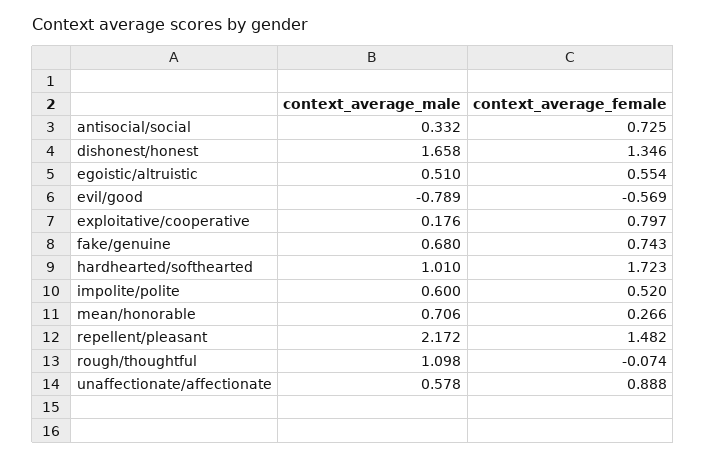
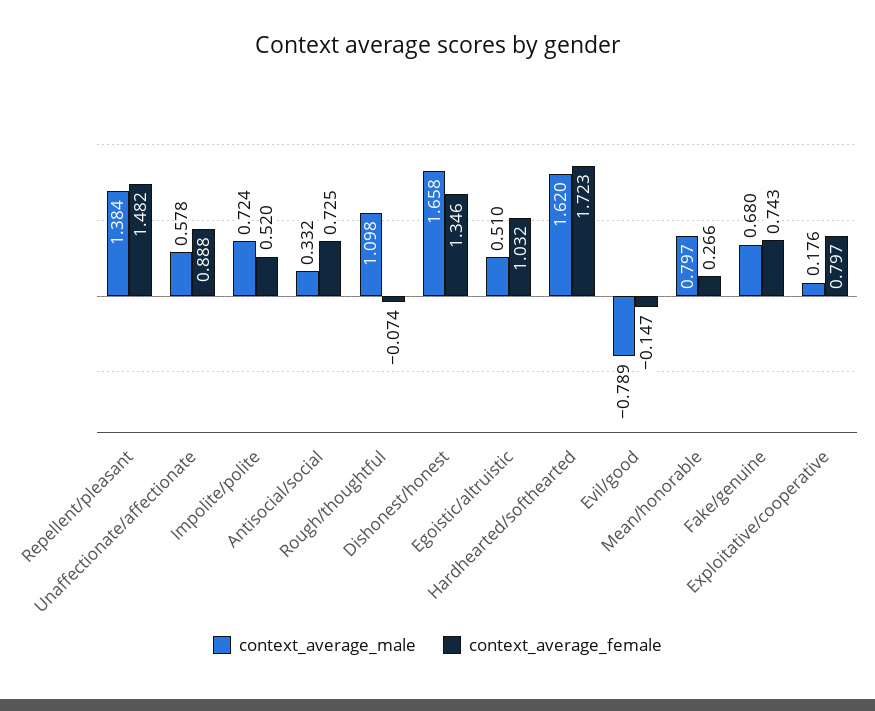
  {
    "context_average_male": {
      "antisocial/social": 0.332,
      "dishonest/honest": 1.658,
      "egoistic/altruistic": 0.51,
      "evil/good": -0.789,
      "exploitative/cooperative": 0.176,
      "fake/genuine": 0.68,
-     "hardhearted/softhearted": 1.01,
+     "hardhearted/softhearted": 1.62,
-     "impolite/polite": 0.6,
+     "impolite/polite": 0.724,
-     "mean/honorable": 0.706,
+     "mean/honorable": 0.797,
-     "repellent/pleasant": 2.172,
+     "repellent/pleasant": 1.384,
      "rough/thoughtful": 1.098,
      "unaffectionate/affectionate": 0.578
    },
    "context_average_female": {
      "antisocial/social": 0.725,
      "dishonest/honest": 1.346,
-     "egoistic/altruistic": 0.554,
+     "egoistic/altruistic": 1.032,
-     "evil/good": -0.569,
+     "evil/good": -0.147,
      "exploitative/cooperative": 0.797,
      "fake/genuine": 0.743,
      "hardhearted/softhearted": 1.723,
      "impolite/polite": 0.52,
      "mean/honorable": 0.266,
      "repellent/pleasant": 1.482,
      "rough/thoughtful": -0.074,
      "unaffectionate/affectionate": 0.888
    }
  }

